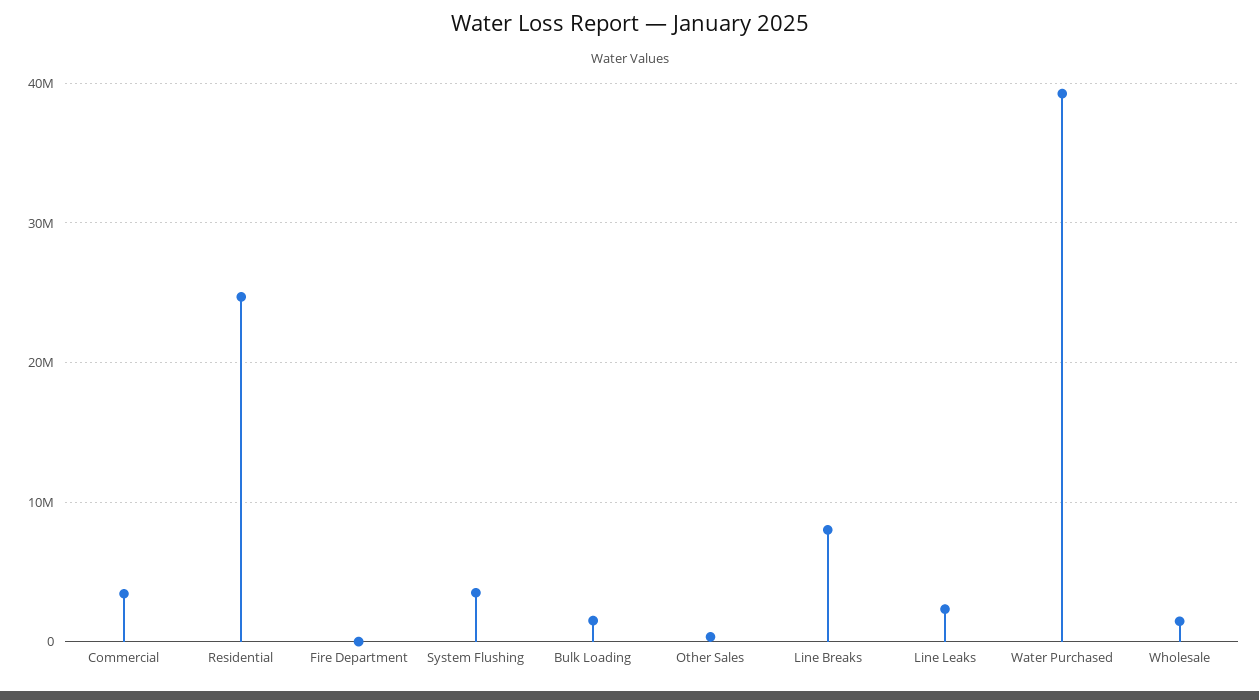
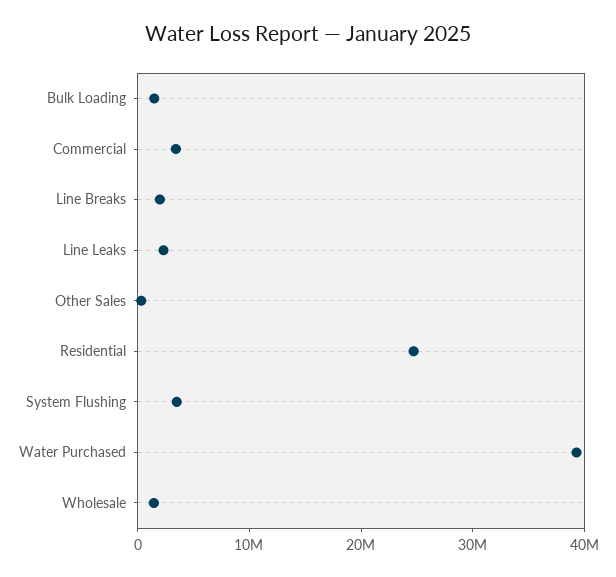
  {
    "Commercial": 3000000,
    "Residential": 25000000,
-   "Fire Department": 0,
    "System Flushing": 4000000,
    "Bulk Loading": 2000000,
    "Other Sales": 0,
-   "Line Breaks": 8000000,
+   "Line Breaks": 2000000,
    "Line Leaks": 2000000,
    "Water Purchased": 39000000,
    "Wholesale": 1000000
  }

